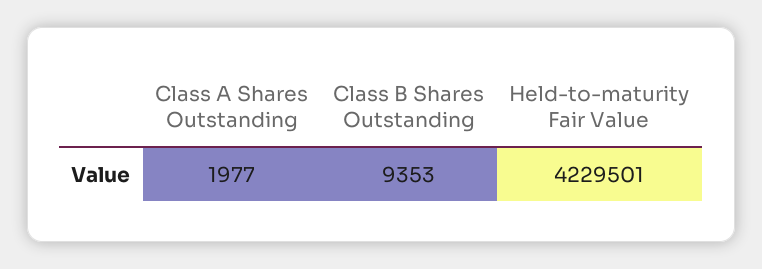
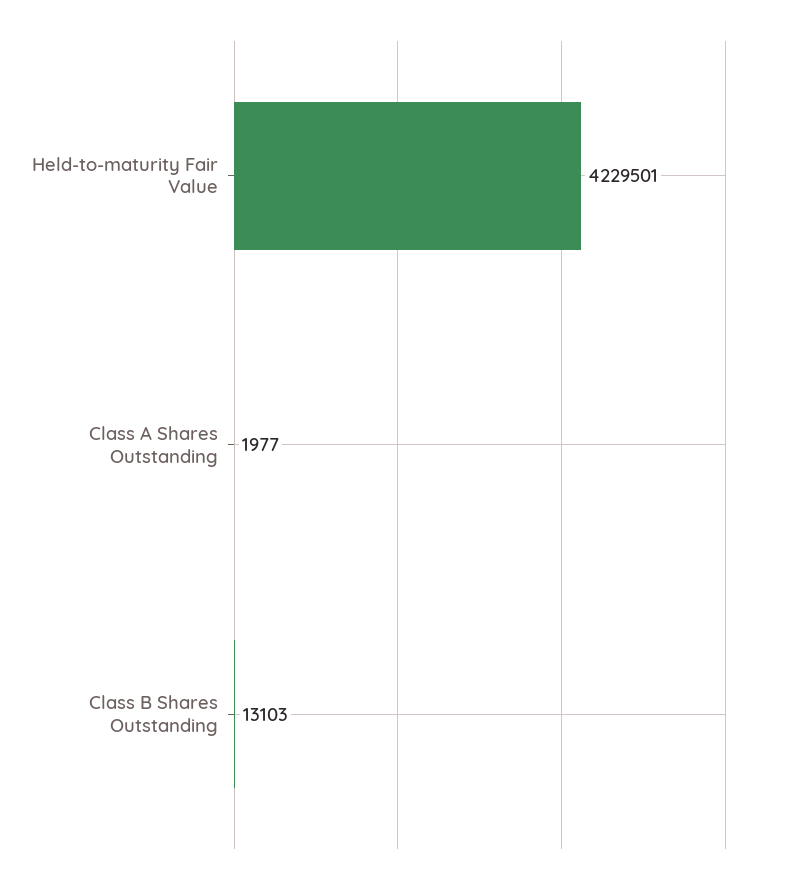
  {
    "Class A Shares Outstanding": 1977,
-   "Class B Shares Outstanding": 9353,
+   "Class B Shares Outstanding": 13103,
    "Held-to-maturity Fair Value": 4229501
  }

